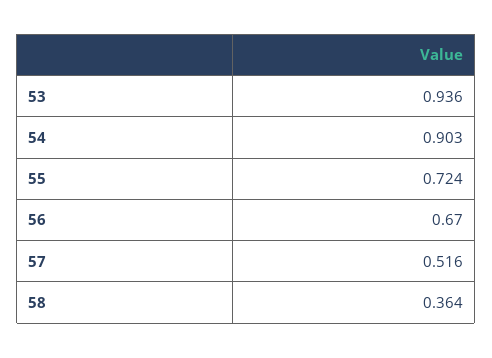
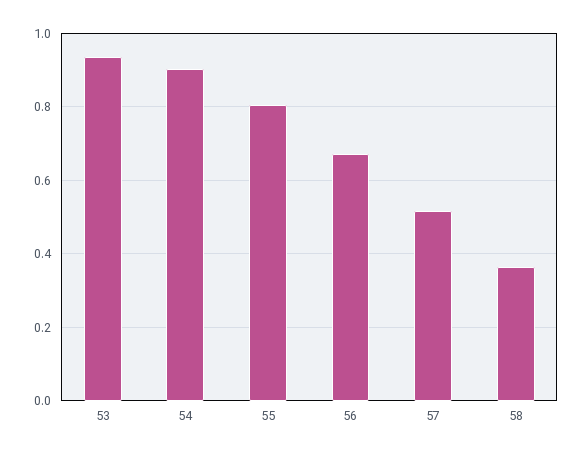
  {
    "53": 0.936,
    "54": 0.903,
-   "55": 0.724,
+   "55": 0.8,
    "56": 0.67,
    "57": 0.516,
    "58": 0.364
  }

